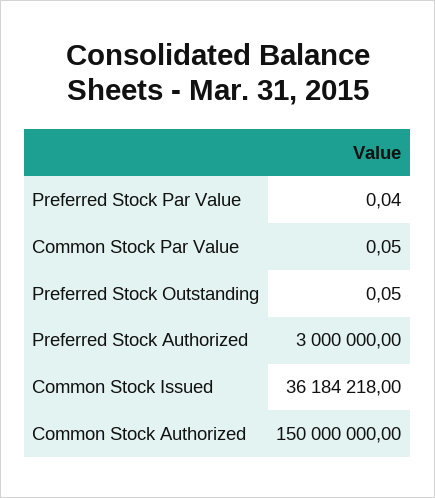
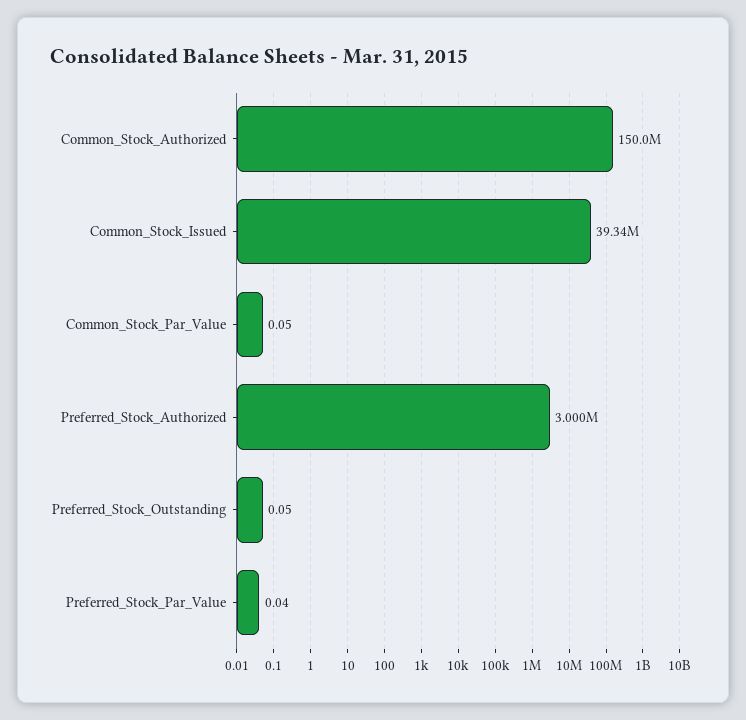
  {
    "Preferred Stock Par Value": 0.04,
    "Common Stock Par Value": 0.05,
    "Preferred Stock Outstanding": 0.05,
    "Preferred Stock Authorized": 3000000,
-   "Common Stock Issued": 36184218,
+   "Common Stock Issued": 39340000,
    "Common Stock Authorized": 150000000
  }

